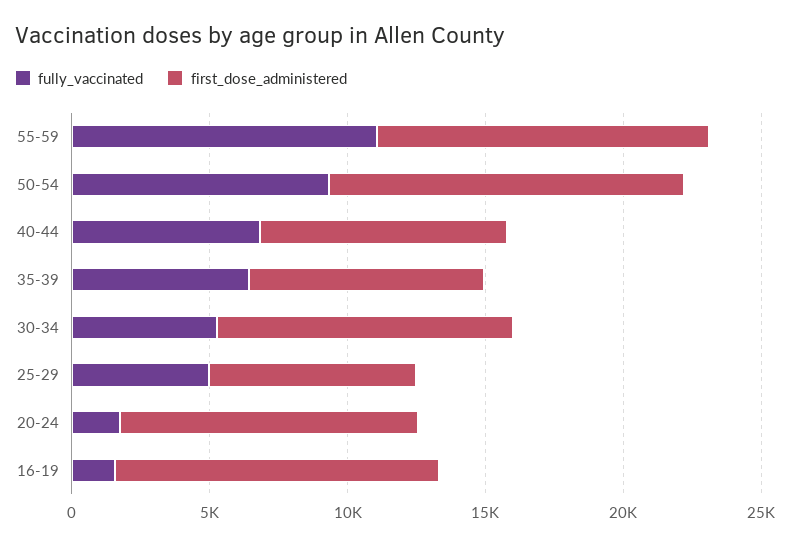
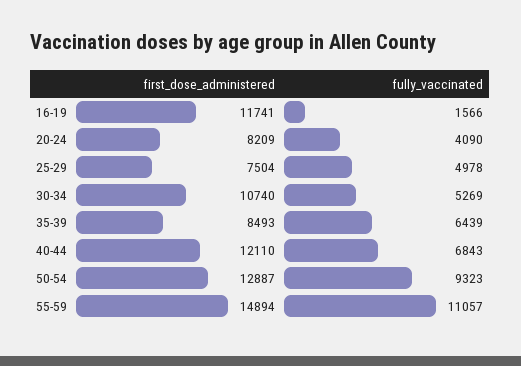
  {
    "fully_vaccinated": {
      "55-59": 11057,
      "50-54": 9323,
      "40-44": 6843,
      "35-39": 6439,
      "30-34": 5269,
      "25-29": 4978,
-     "20-24": 2000,
+     "20-24": 4090,
      "16-19": 1566
    },
    "first_dose_administered": {
-     "55-59": 12000,
+     "55-59": 14894,
      "50-54": 12887,
-     "40-44": 9000,
+     "40-44": 12110,
      "35-39": 8493,
      "30-34": 10740,
      "25-29": 7504,
-     "20-24": 11000,
+     "20-24": 8209,
      "16-19": 11741
    }
  }

